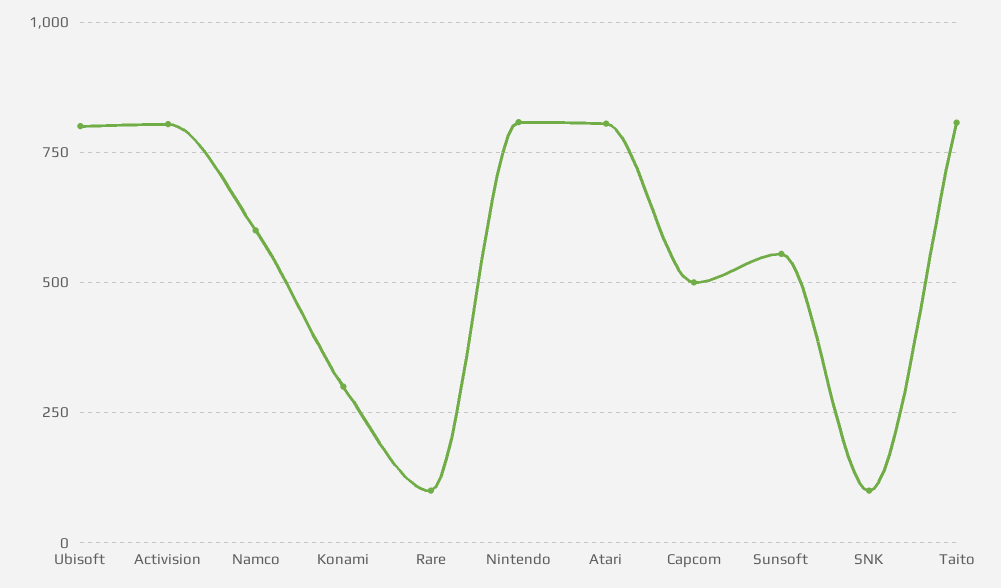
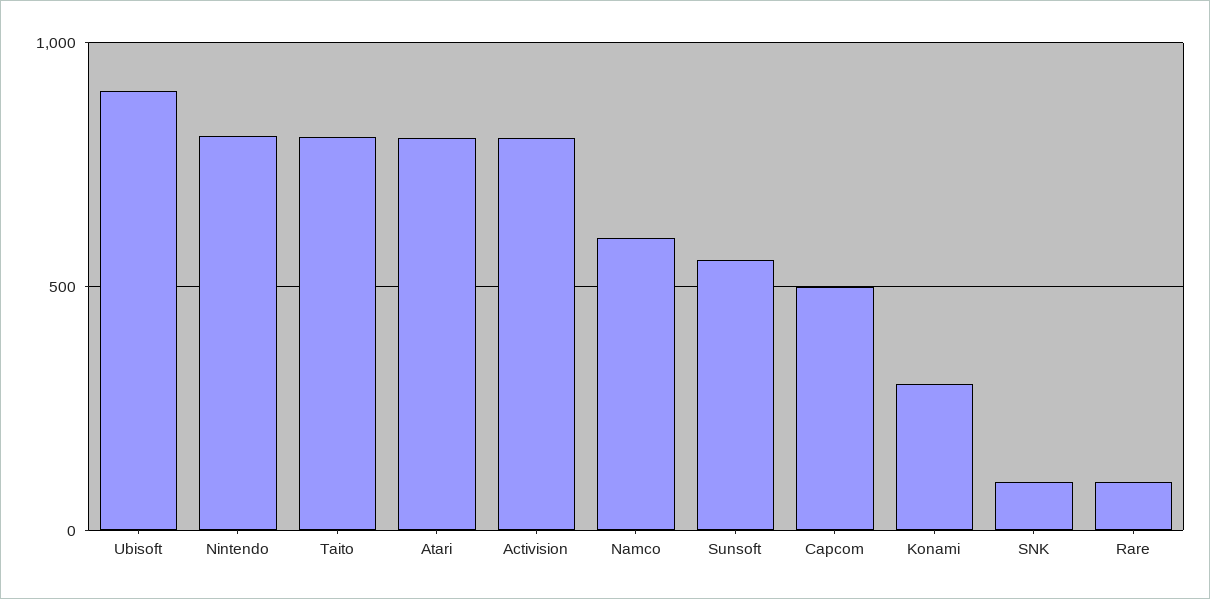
  {
-   "Ubisoft": 800,
+   "Ubisoft": 900,
    "Activision": 800,
    "Namco": 600,
    "Konami": 300,
    "Rare": 100,
    "Nintendo": 800,
    "Atari": 800,
    "Capcom": 500,
    "Sunsoft": 550,
    "SNK": 100,
    "Taito": 800
  }

